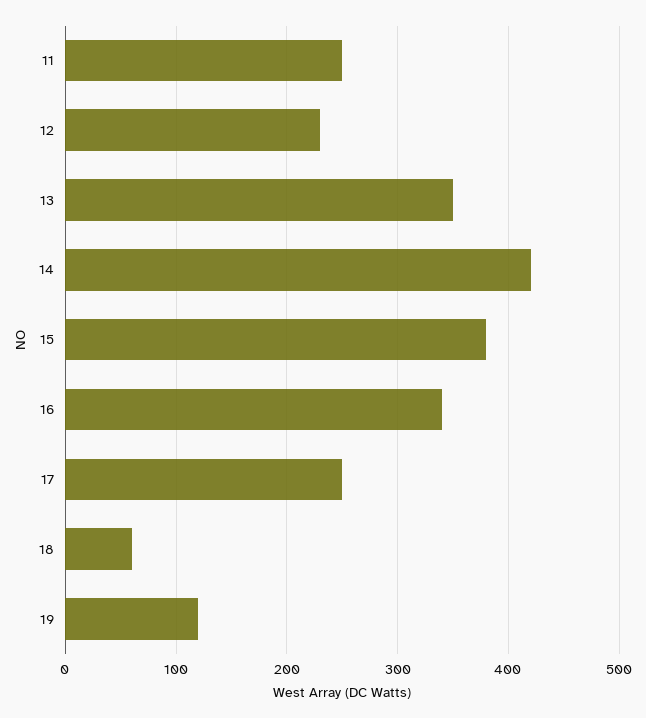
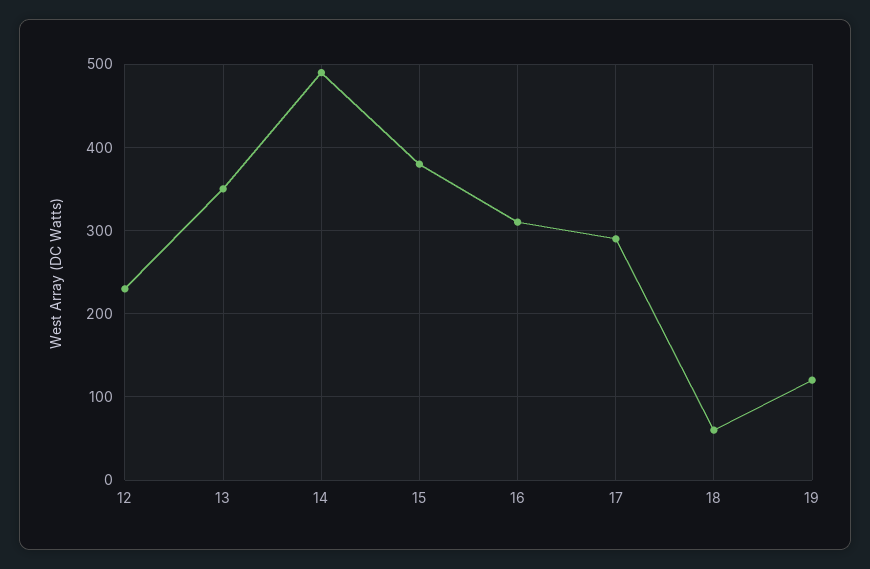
  {
-   "11": 250,
    "12": 230,
    "13": 350,
-   "14": 420,
+   "14": 490,
    "15": 380,
-   "16": 340,
+   "16": 310,
-   "17": 250,
+   "17": 290,
    "18": 60,
    "19": 120
  }

